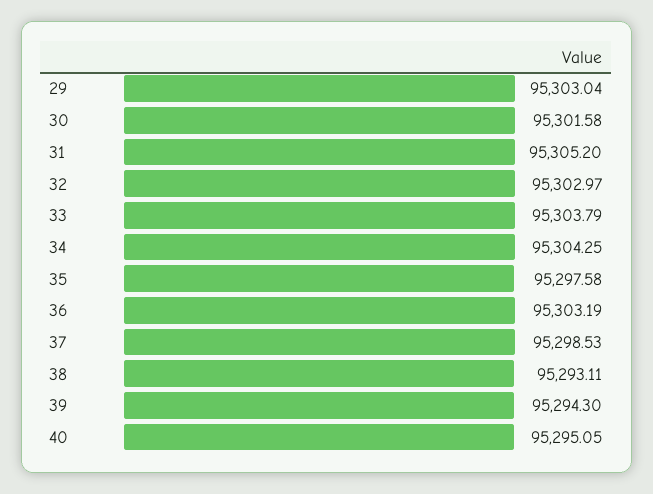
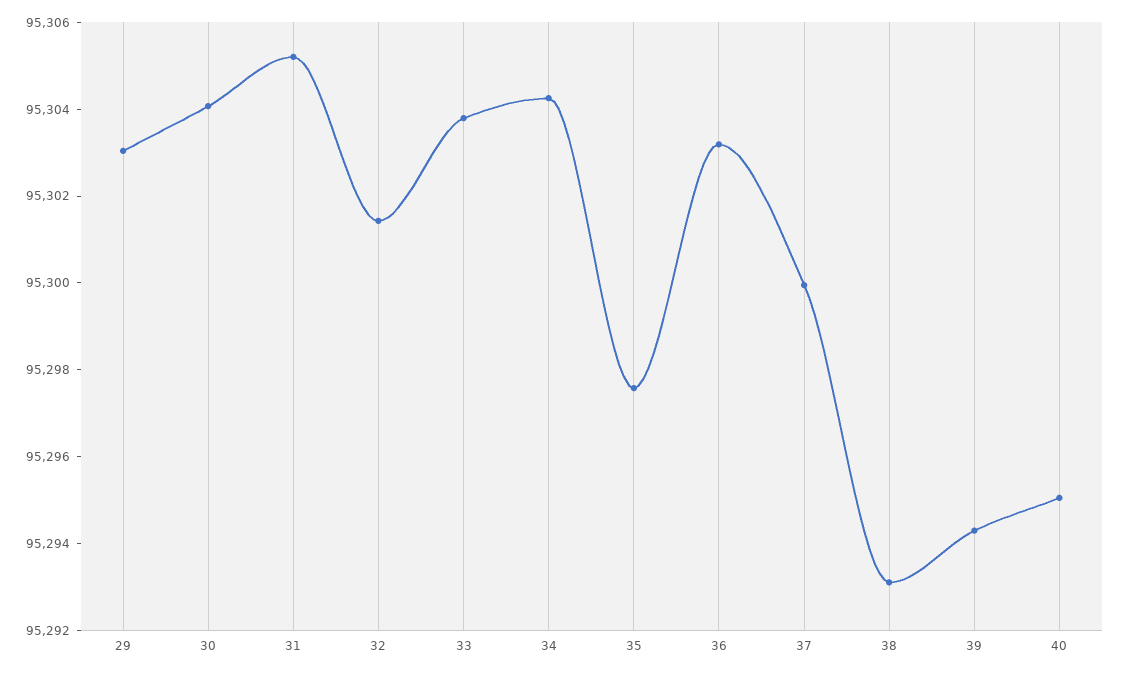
  {
    "29": 95303.04,
-   "30": 95301.58,
+   "30": 95304,
    "31": 95305.2,
-   "32": 95302.97,
+   "32": 95301.5,
    "33": 95303.79,
    "34": 95304.25,
    "35": 95297.58,
    "36": 95303.19,
-   "37": 95298.53,
+   "37": 95300,
    "38": 95293.11,
    "39": 95294.3,
    "40": 95295.05
  }

